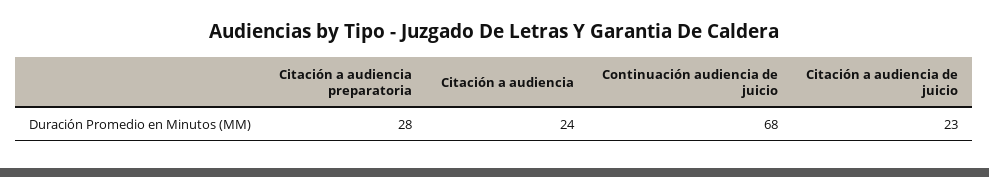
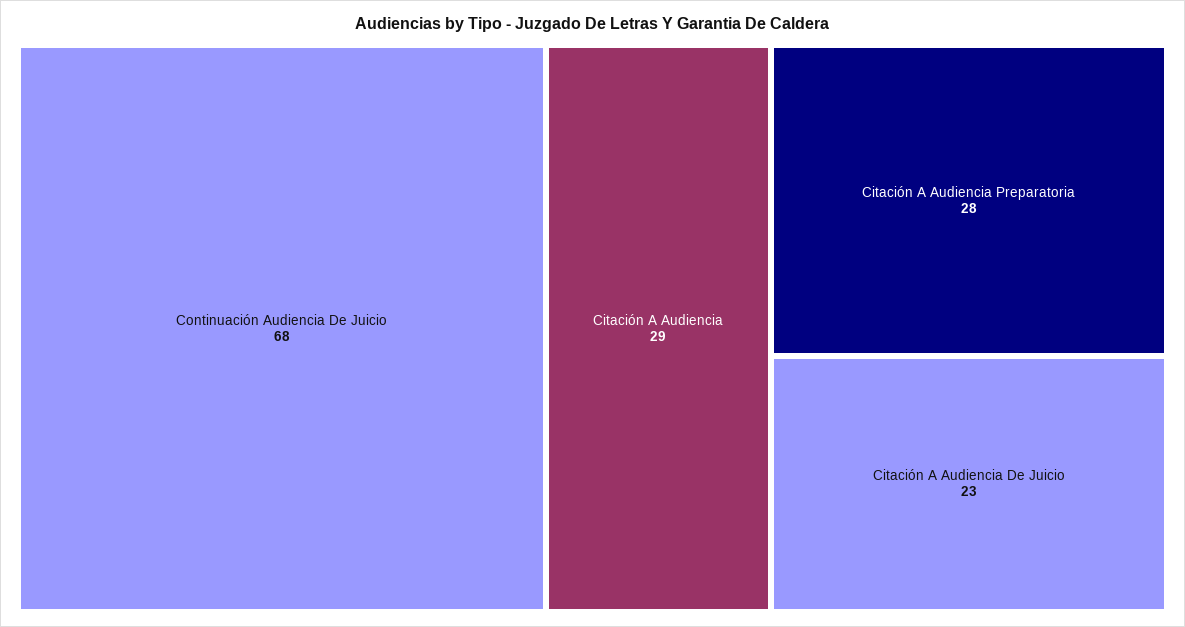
  {
    "Citación a audiencia preparatoria": 28,
-   "Citación a audiencia": 24,
+   "Citación a audiencia": 29,
    "Continuación audiencia de juicio": 68,
    "Citación a audiencia de juicio": 23
  }

